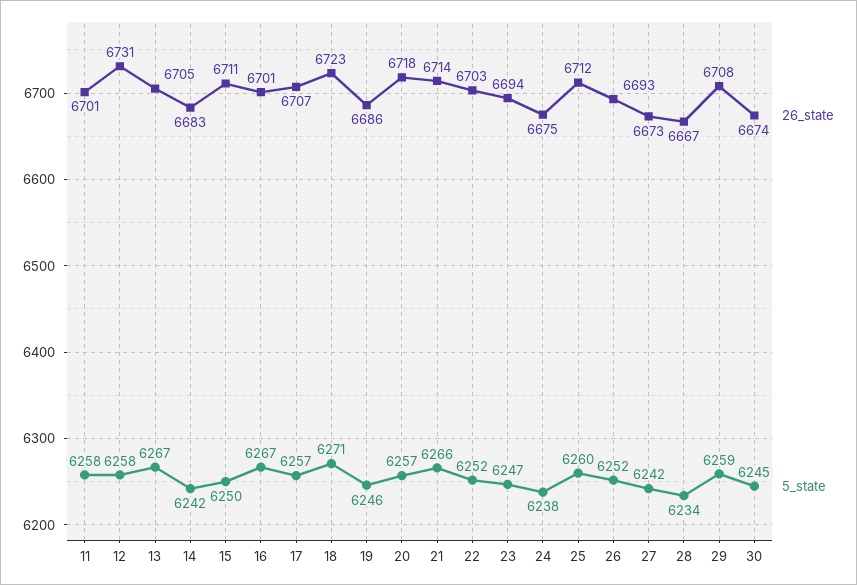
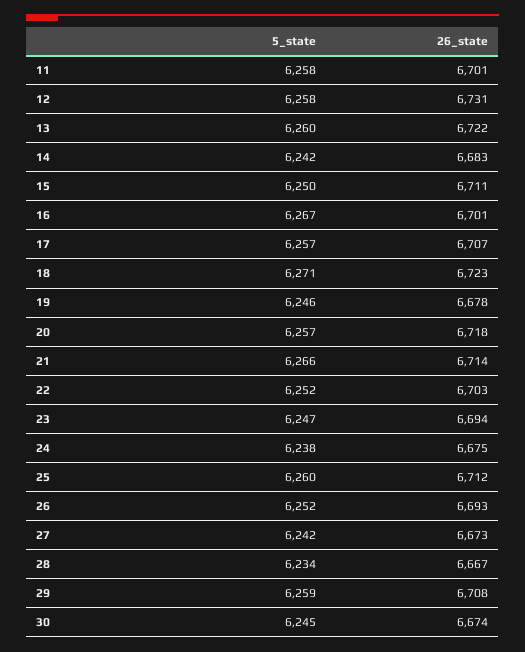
  {
    "26_state": {
      "11": 6701,
      "12": 6731,
-     "13": 6705,
+     "13": 6722,
      "14": 6683,
      "15": 6711,
      "16": 6701,
      "17": 6707,
      "18": 6723,
-     "19": 6686,
+     "19": 6678,
      "20": 6718,
      "21": 6714,
      "22": 6703,
      "23": 6694,
      "24": 6675,
      "25": 6712,
      "26": 6693,
      "27": 6673,
      "28": 6667,
      "29": 6708,
      "30": 6674
    },
    "5_state": {
      "11": 6258,
      "12": 6258,
-     "13": 6267,
+     "13": 6260,
      "14": 6242,
      "15": 6250,
      "16": 6267,
      "17": 6257,
      "18": 6271,
      "19": 6246,
      "20": 6257,
      "21": 6266,
      "22": 6252,
      "23": 6247,
      "24": 6238,
      "25": 6260,
      "26": 6252,
      "27": 6242,
      "28": 6234,
      "29": 6259,
      "30": 6245
    }
  }

